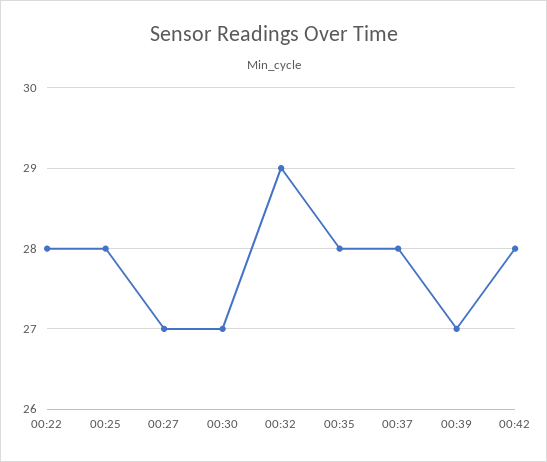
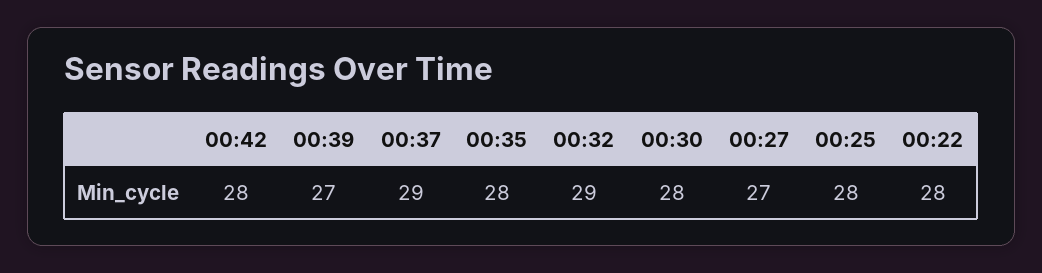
  {
    "00:22": 28,
    "00:25": 28,
    "00:27": 27,
-   "00:30": 27,
+   "00:30": 28,
    "00:32": 29,
    "00:35": 28,
-   "00:37": 28,
+   "00:37": 29,
    "00:39": 27,
    "00:42": 28
  }

